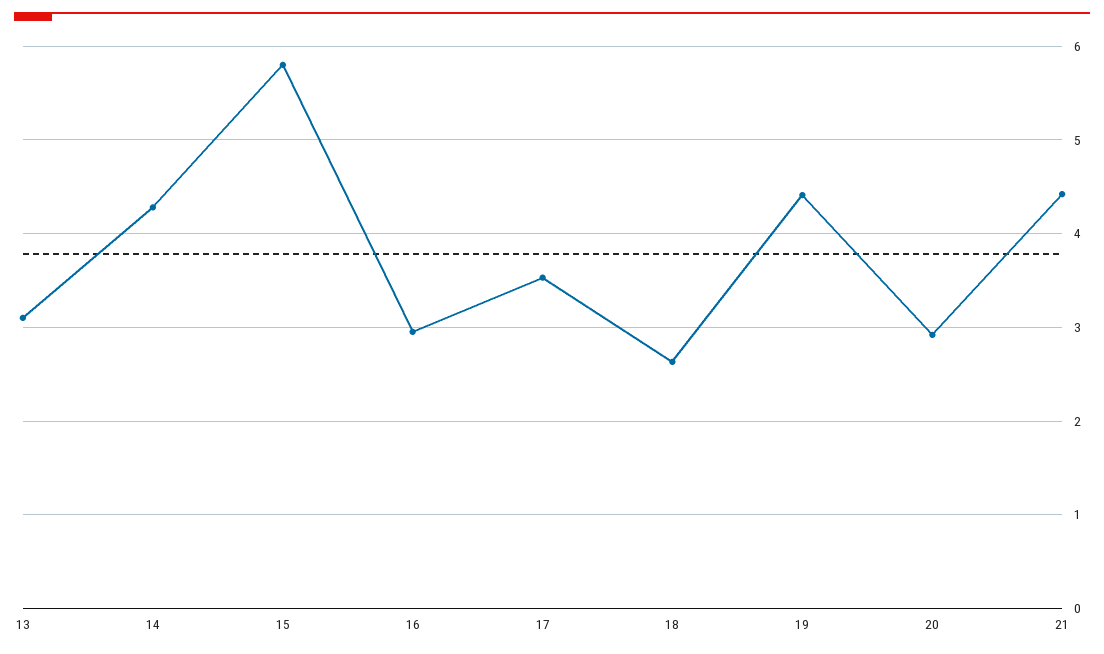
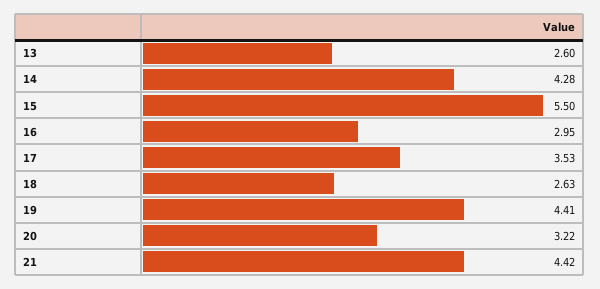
  {
-   "13": 3.1,
+   "13": 2.6,
    "14": 4.28,
-   "15": 5.8,
+   "15": 5.5,
    "16": 2.95,
    "17": 3.53,
    "18": 2.63,
    "19": 4.41,
-   "20": 2.9,
+   "20": 3.22,
    "21": 4.42
  }

